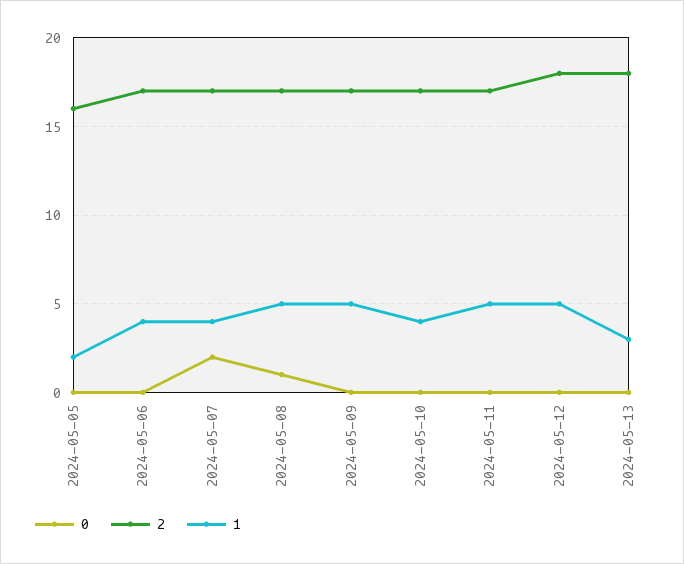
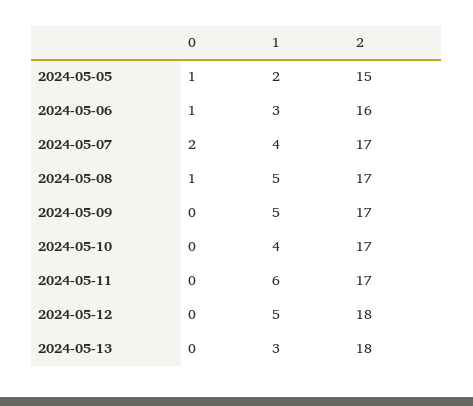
  {
    "0": {
-     "2024-05-05": 0,
+     "2024-05-05": 1,
-     "2024-05-06": 0,
+     "2024-05-06": 1,
      "2024-05-07": 2,
      "2024-05-08": 1,
      "2024-05-09": 0,
      "2024-05-10": 0,
      "2024-05-11": 0,
      "2024-05-12": 0,
      "2024-05-13": 0
    },
    "2": {
-     "2024-05-05": 16,
+     "2024-05-05": 15,
-     "2024-05-06": 17,
+     "2024-05-06": 16,
      "2024-05-07": 17,
      "2024-05-08": 17,
      "2024-05-09": 17,
      "2024-05-10": 17,
      "2024-05-11": 17,
      "2024-05-12": 18,
      "2024-05-13": 18
    },
    "1": {
      "2024-05-05": 2,
-     "2024-05-06": 4,
+     "2024-05-06": 3,
      "2024-05-07": 4,
      "2024-05-08": 5,
      "2024-05-09": 5,
      "2024-05-10": 4,
-     "2024-05-11": 5,
+     "2024-05-11": 6,
      "2024-05-12": 5,
      "2024-05-13": 3
    }
  }

